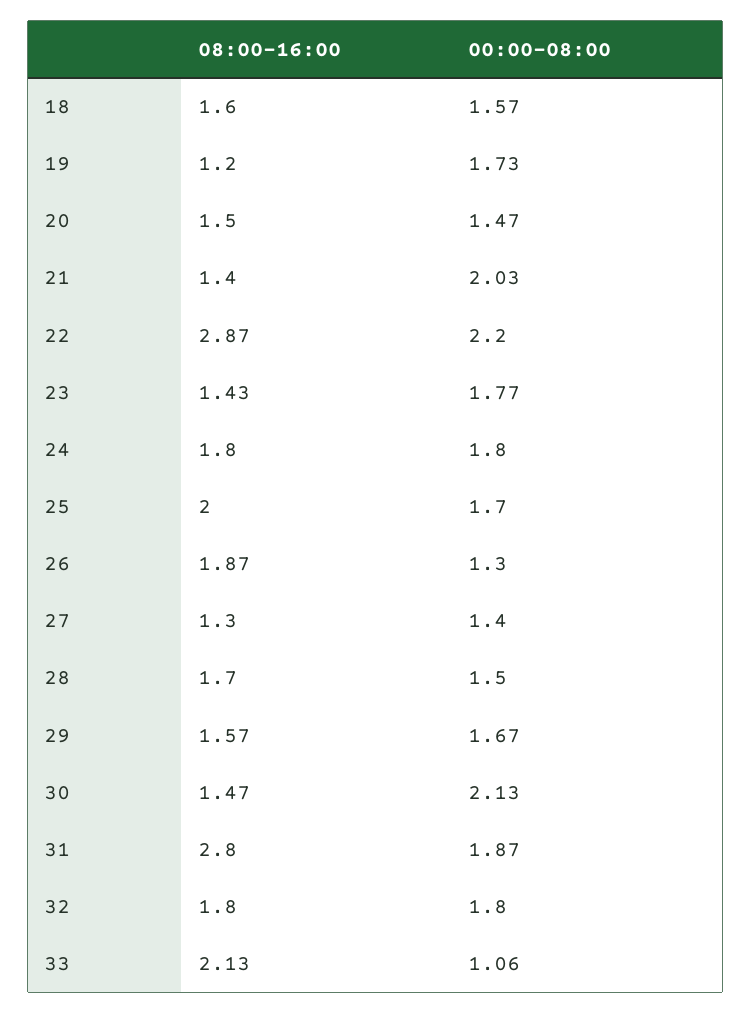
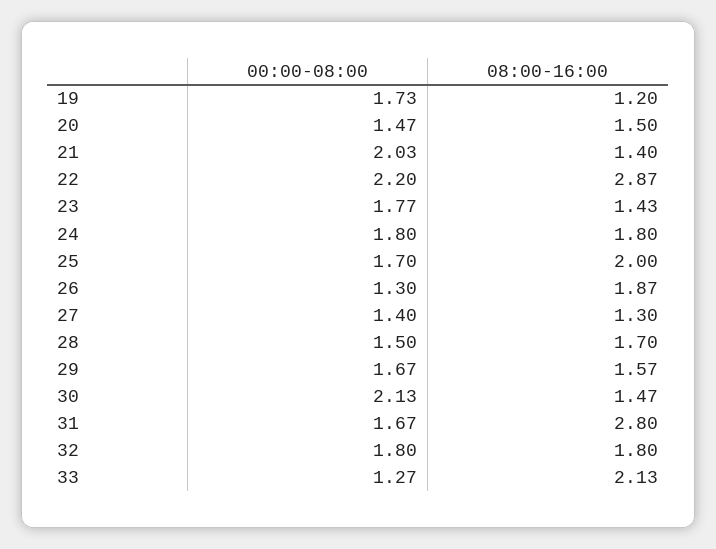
  {
    "08:00-16:00": {
-     "18": 1.6,
      "19": 1.2,
      "20": 1.5,
      "21": 1.4,
      "22": 2.87,
      "23": 1.43,
      "24": 1.8,
      "25": 2,
      "26": 1.87,
      "27": 1.3,
      "28": 1.7,
      "29": 1.57,
      "30": 1.47,
      "31": 2.8,
      "32": 1.8,
      "33": 2.13
    },
    "00:00-08:00": {
-     "18": 1.57,
      "19": 1.73,
      "20": 1.47,
      "21": 2.03,
      "22": 2.2,
      "23": 1.77,
      "24": 1.8,
      "25": 1.7,
      "26": 1.3,
      "27": 1.4,
      "28": 1.5,
      "29": 1.67,
      "30": 2.13,
-     "31": 1.87,
+     "31": 1.67,
      "32": 1.8,
-     "33": 1.06
+     "33": 1.27
    }
  }

